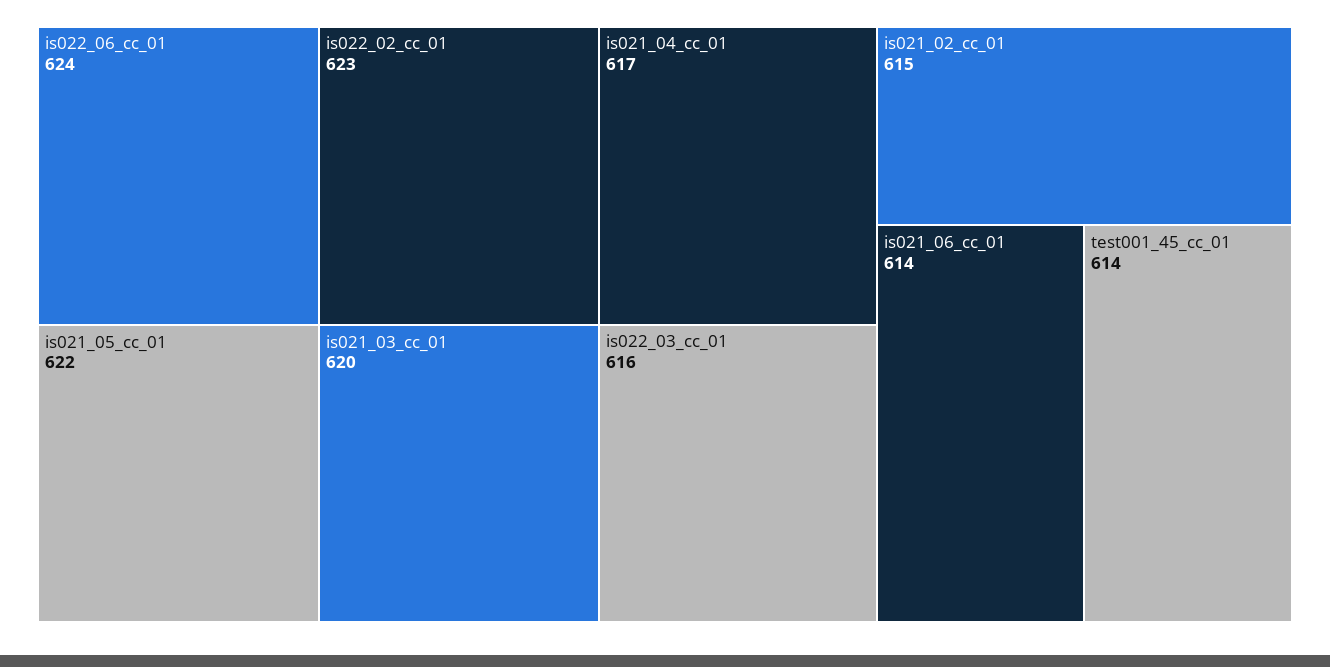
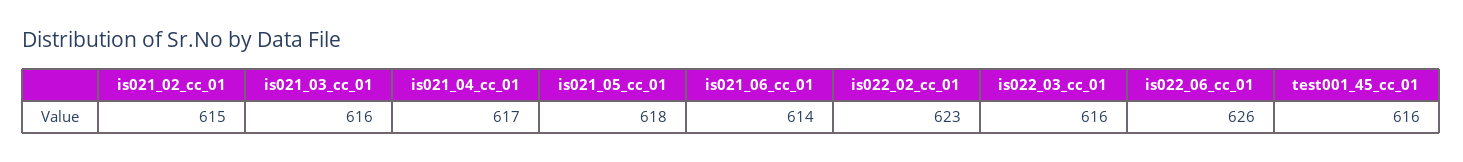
  {
-   "is022_06_cc_01": 624,
+   "is022_06_cc_01": 626,
    "is022_02_cc_01": 623,
-   "is021_05_cc_01": 622,
+   "is021_05_cc_01": 618,
-   "is021_03_cc_01": 620,
+   "is021_03_cc_01": 616,
    "is021_04_cc_01": 617,
    "is022_03_cc_01": 616,
    "is021_02_cc_01": 615,
    "is021_06_cc_01": 614,
-   "test001_45_cc_01": 614
+   "test001_45_cc_01": 616
  }

